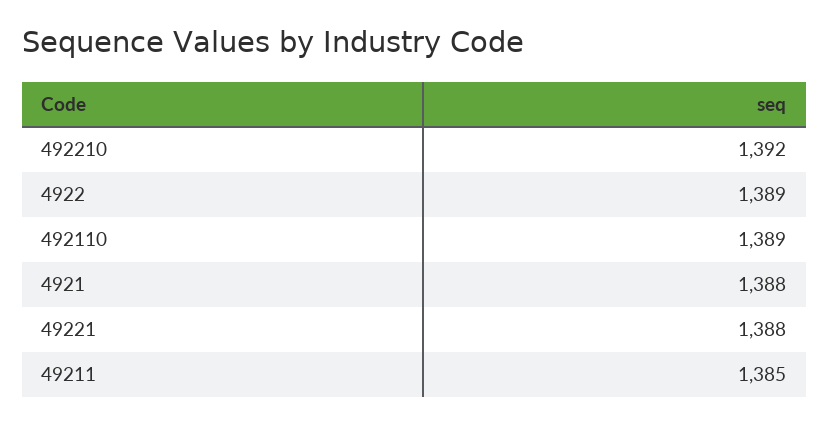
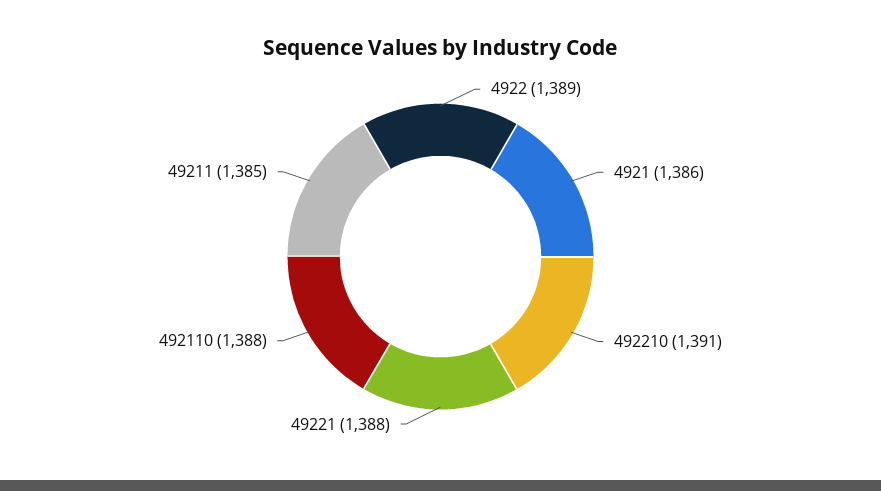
  {
-   "492210": 1392,
+   "492210": 1391,
    "4922": 1389,
-   "492110": 1389,
+   "492110": 1388,
-   "4921": 1388,
+   "4921": 1386,
    "49221": 1388,
    "49211": 1385
  }

